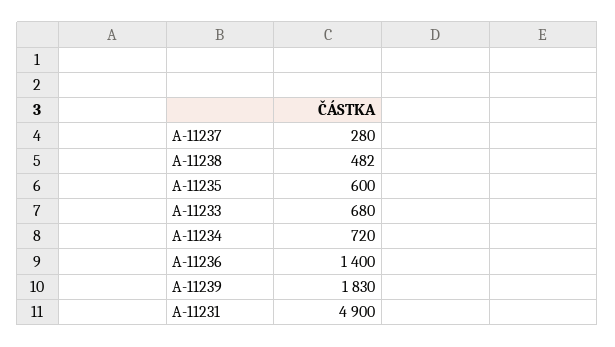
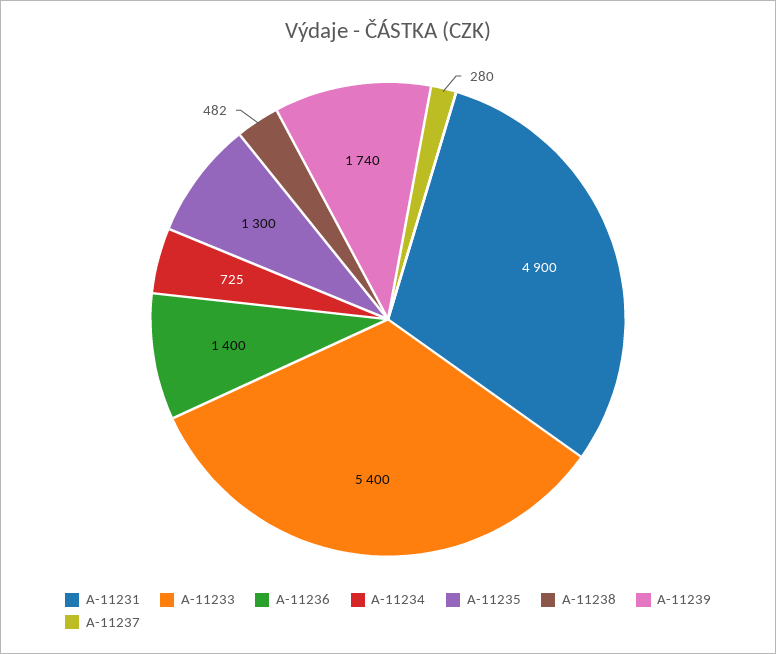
  {
    "A-11237": 280,
    "A-11238": 482,
-   "A-11235": 600,
+   "A-11235": 1300,
-   "A-11233": 680,
+   "A-11233": 5400,
-   "A-11234": 720,
+   "A-11234": 725,
    "A-11236": 1400,
-   "A-11239": 1830,
+   "A-11239": 1740,
    "A-11231": 4900
  }

